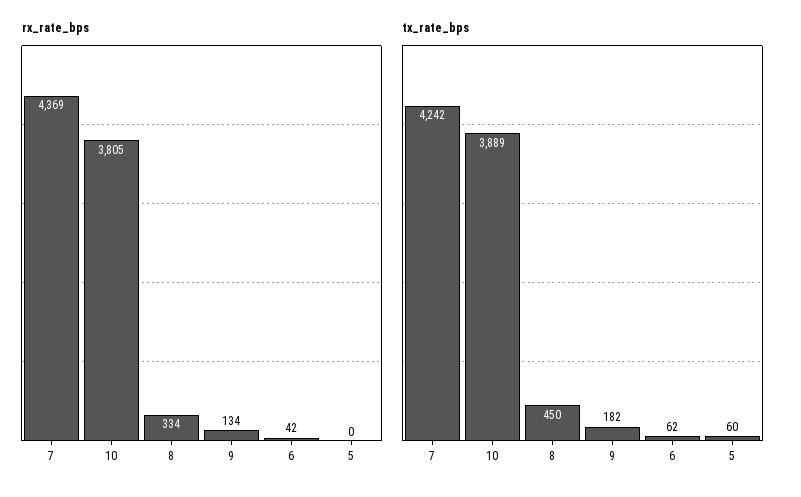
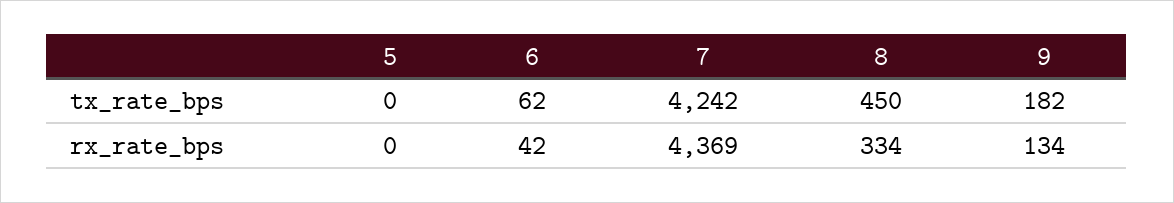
  {
    "rx_rate_bps": {
      "7": 4369,
-     "10": 3805,
      "8": 334,
      "9": 134,
      "6": 42,
      "5": 0
    },
    "tx_rate_bps": {
      "7": 4242,
-     "10": 3889,
      "8": 450,
      "9": 182,
      "6": 62,
-     "5": 60
+     "5": 0
    }
  }

